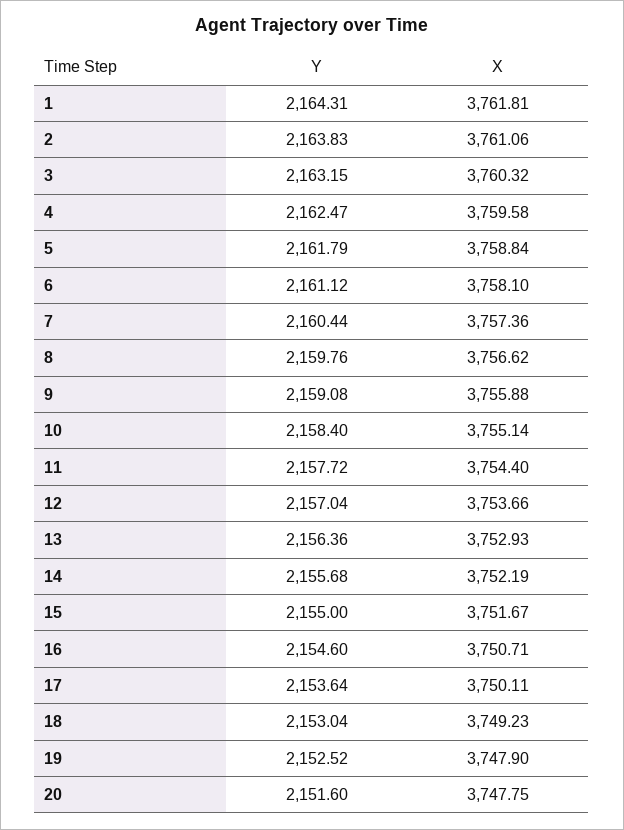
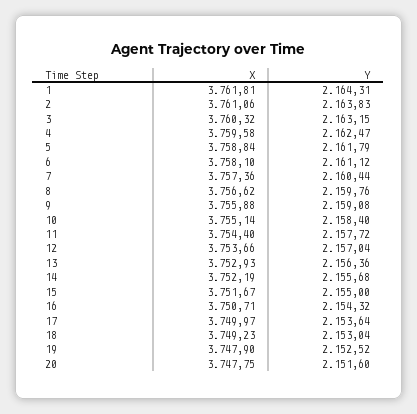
  {
    "Y": {
      "1": 2164.31,
      "2": 2163.83,
      "3": 2163.15,
      "4": 2162.47,
      "5": 2161.79,
      "6": 2161.12,
      "7": 2160.44,
      "8": 2159.76,
      "9": 2159.08,
      "10": 2158.4,
      "11": 2157.72,
      "12": 2157.04,
      "13": 2156.36,
      "14": 2155.68,
      "15": 2155,
-     "16": 2154.6,
+     "16": 2154.32,
      "17": 2153.64,
      "18": 2153.04,
      "19": 2152.52,
      "20": 2151.6
    },
    "X": {
      "1": 3761.81,
      "2": 3761.06,
      "3": 3760.32,
      "4": 3759.58,
      "5": 3758.84,
      "6": 3758.1,
      "7": 3757.36,
      "8": 3756.62,
      "9": 3755.88,
      "10": 3755.14,
      "11": 3754.4,
      "12": 3753.66,
      "13": 3752.93,
      "14": 3752.19,
      "15": 3751.67,
      "16": 3750.71,
-     "17": 3750.11,
+     "17": 3749.97,
      "18": 3749.23,
      "19": 3747.9,
      "20": 3747.75
    }
  }

